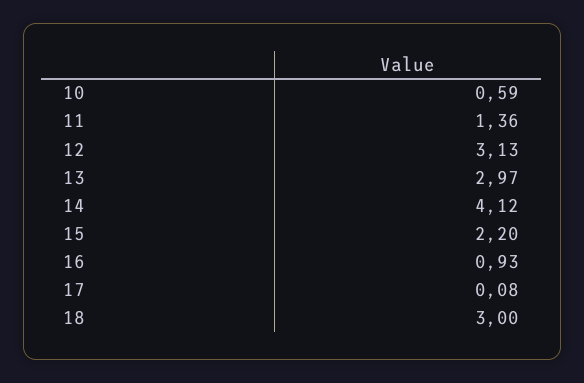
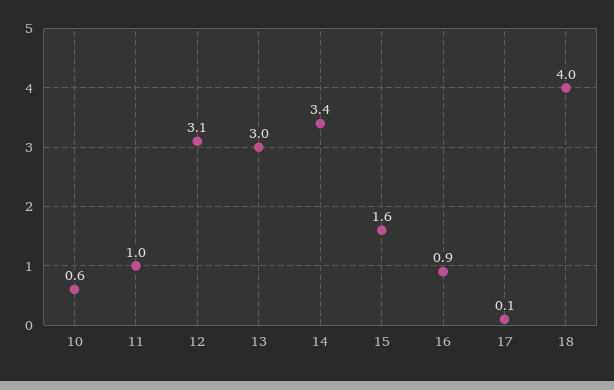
  {
    "10": 0.59,
-   "11": 1.36,
+   "11": 1,
    "12": 3.13,
    "13": 2.97,
-   "14": 4.12,
+   "14": 3.4,
-   "15": 2.2,
+   "15": 1.6,
    "16": 0.93,
    "17": 0.08,
-   "18": 3
+   "18": 4
  }

